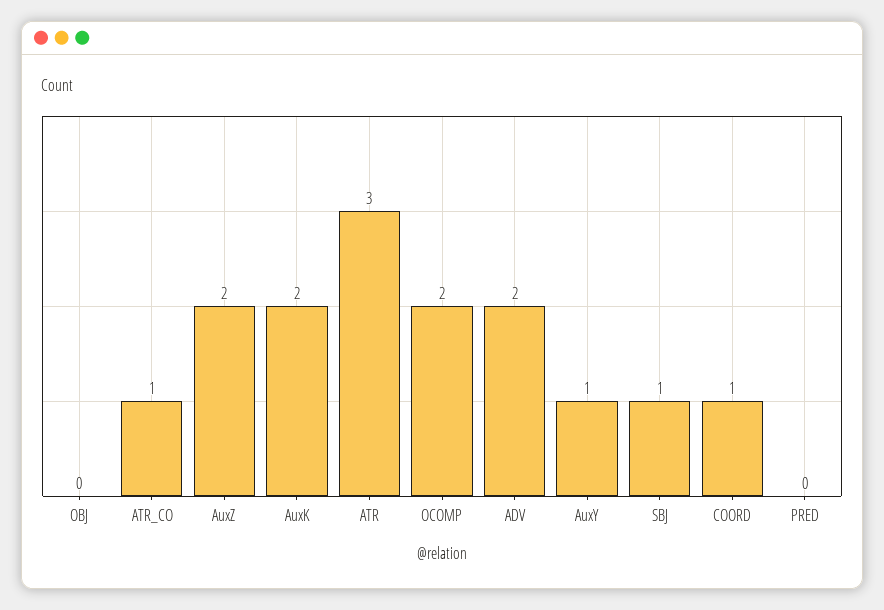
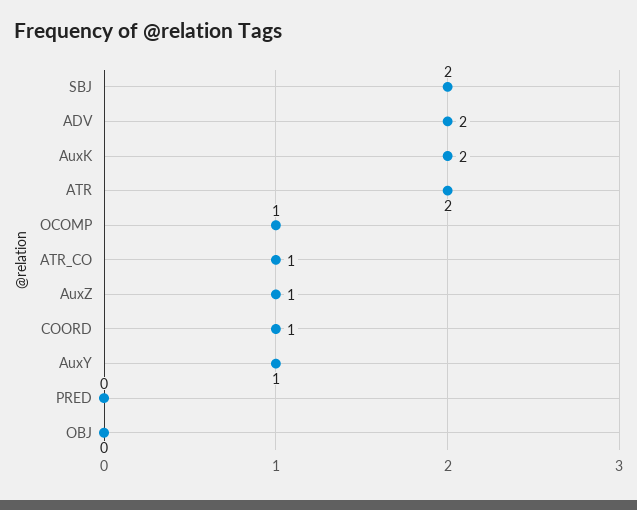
  {
    "OBJ": 0,
    "ATR_CO": 1,
-   "AuxZ": 2,
+   "AuxZ": 1,
    "AuxK": 2,
-   "ATR": 3,
+   "ATR": 2,
-   "OCOMP": 2,
+   "OCOMP": 1,
    "ADV": 2,
    "AuxY": 1,
-   "SBJ": 1,
+   "SBJ": 2,
    "COORD": 1,
    "PRED": 0
  }

